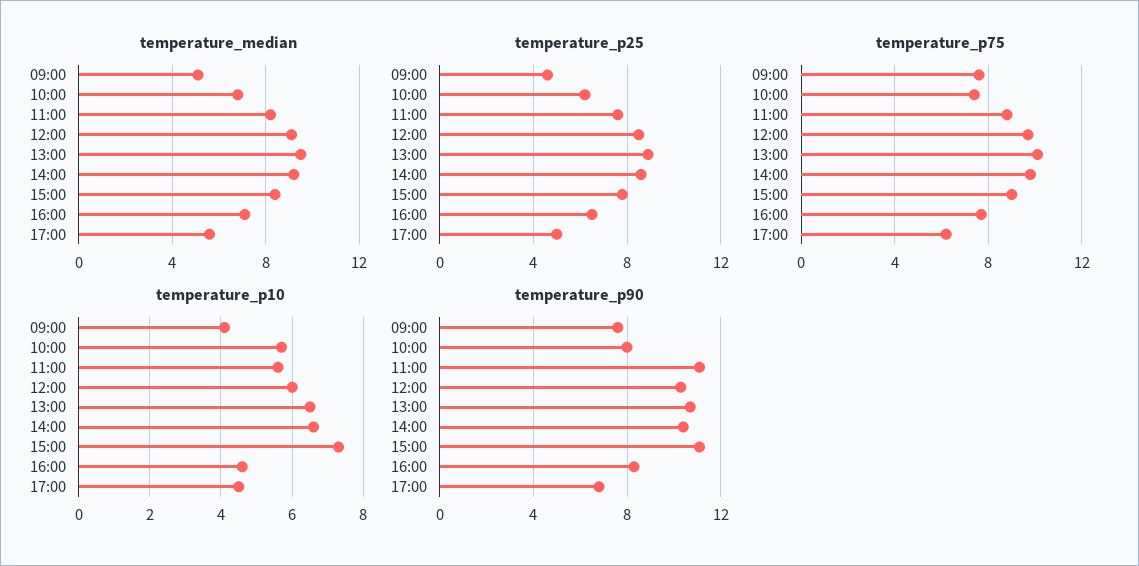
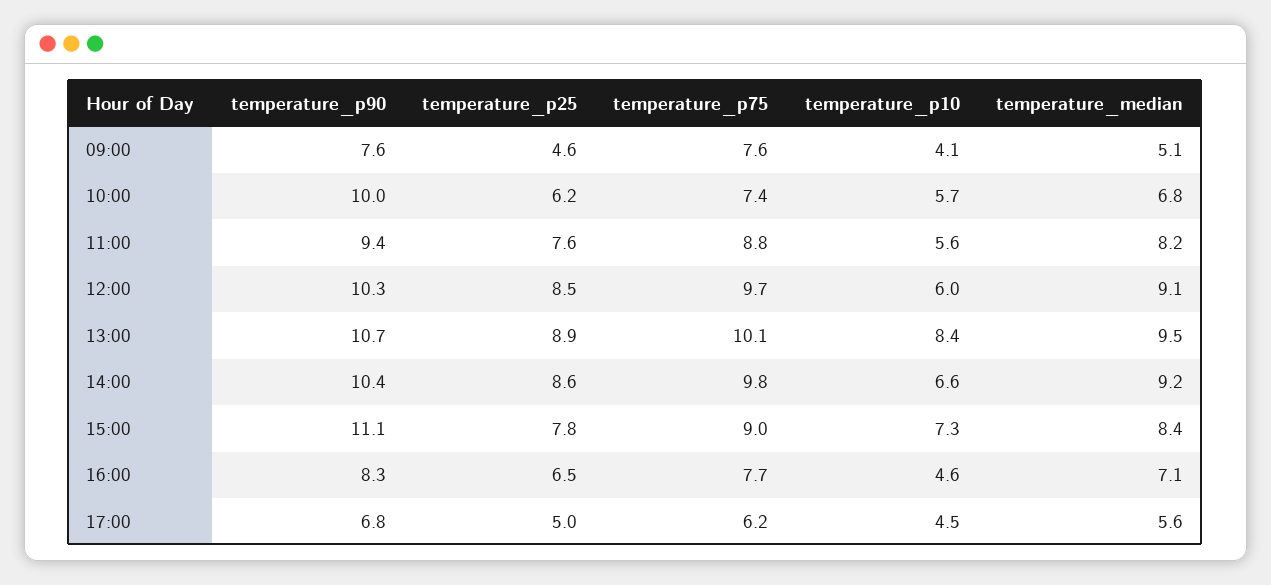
  {
    "temperature_median": {
      "09:00": 5.1,
      "10:00": 6.8,
      "11:00": 8.2,
      "12:00": 9.1,
      "13:00": 9.5,
      "14:00": 9.2,
      "15:00": 8.4,
      "16:00": 7.1,
      "17:00": 5.6
    },
    "temperature_p25": {
      "09:00": 4.6,
      "10:00": 6.2,
      "11:00": 7.6,
      "12:00": 8.5,
      "13:00": 8.9,
      "14:00": 8.6,
      "15:00": 7.8,
      "16:00": 6.5,
      "17:00": 5
    },
    "temperature_p75": {
      "09:00": 7.6,
      "10:00": 7.4,
      "11:00": 8.8,
      "12:00": 9.7,
      "13:00": 10.1,
      "14:00": 9.8,
      "15:00": 9,
      "16:00": 7.7,
      "17:00": 6.2
    },
    "temperature_p10": {
      "09:00": 4.1,
      "10:00": 5.7,
      "11:00": 5.6,
      "12:00": 6,
-     "13:00": 6.5,
+     "13:00": 8.4,
      "14:00": 6.6,
      "15:00": 7.3,
      "16:00": 4.6,
      "17:00": 4.5
    },
    "temperature_p90": {
      "09:00": 7.6,
-     "10:00": 8,
+     "10:00": 10,
-     "11:00": 11,
+     "11:00": 9.4,
      "12:00": 10.3,
      "13:00": 10.7,
      "14:00": 10.4,
      "15:00": 11.1,
      "16:00": 8.3,
      "17:00": 6.8
    }
  }

